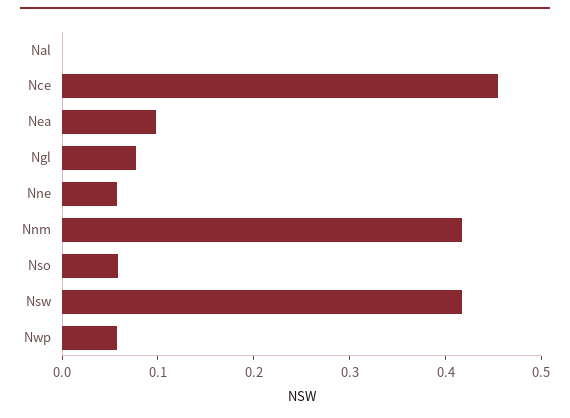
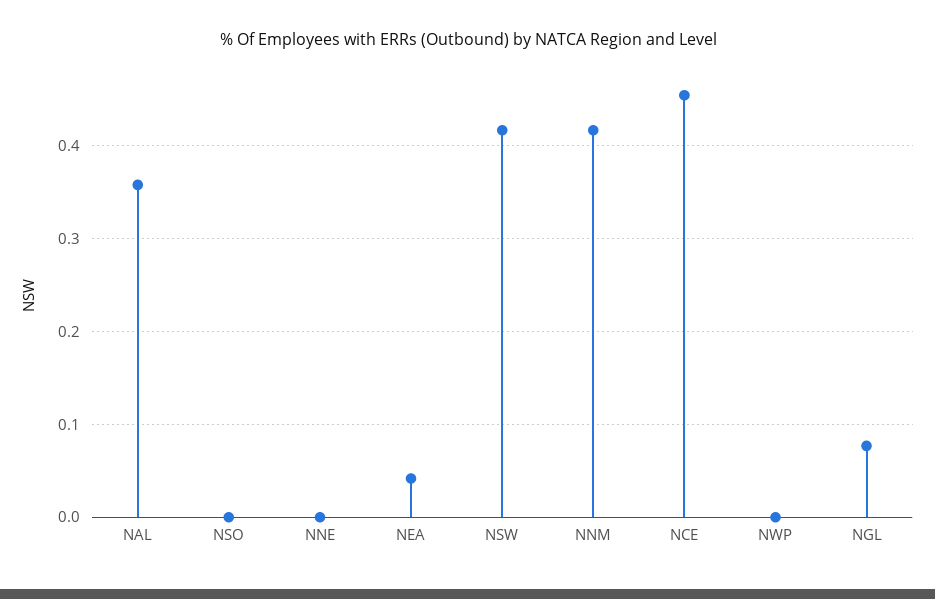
  {
-   "Nal": 0,
+   "Nal": 0.36,
    "Nce": 0.45,
-   "Nea": 0.1,
+   "Nea": 0.04,
    "Ngl": 0.08,
-   "Nne": 0.06,
+   "Nne": 0,
    "Nnm": 0.42,
-   "Nso": 0.06,
+   "Nso": 0,
    "Nsw": 0.42,
-   "Nwp": 0.06
+   "Nwp": 0
  }

